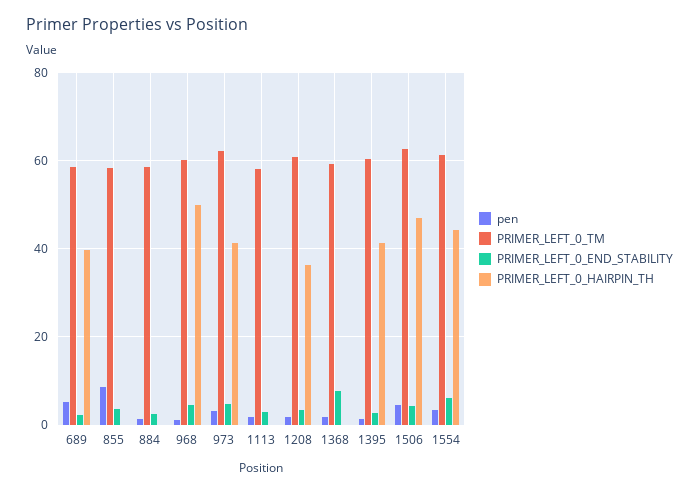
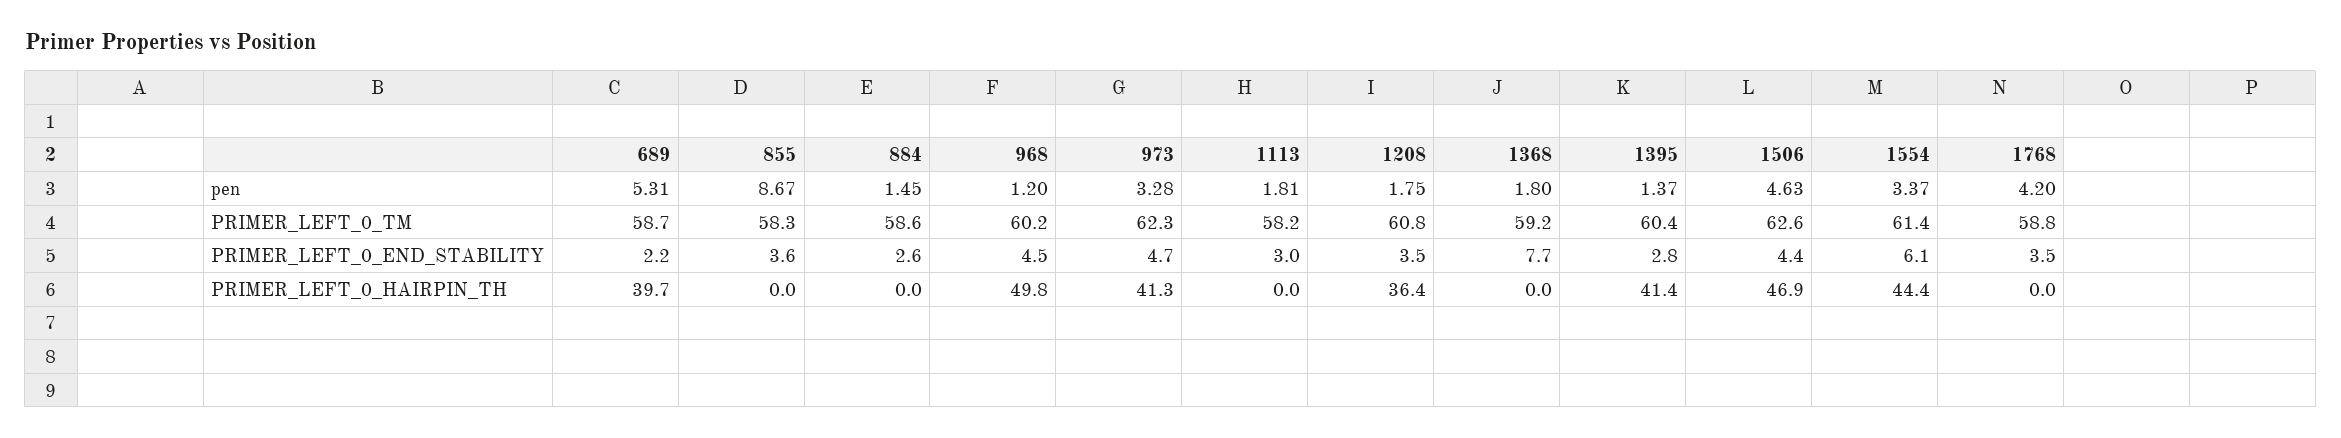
  {
    "pen": {
      "689": 5.31,
      "855": 8.67,
      "884": 1.45,
      "968": 1.2,
      "973": 3.28,
      "1113": 1.81,
      "1208": 1.75,
      "1368": 1.8,
      "1395": 1.37,
      "1506": 4.63,
-     "1554": 3.37
+     "1554": 3.37,
+     "1768": 4.2
    },
    "PRIMER_LEFT_0_TM": {
      "689": 58.7,
      "855": 58.3,
      "884": 58.6,
      "968": 60.2,
      "973": 62.3,
      "1113": 58.2,
      "1208": 60.8,
      "1368": 59.2,
      "1395": 60.4,
      "1506": 62.6,
-     "1554": 61.4
+     "1554": 61.4,
+     "1768": 58.8
    },
    "PRIMER_LEFT_0_END_STABILITY": {
      "689": 2.2,
      "855": 3.6,
      "884": 2.6,
      "968": 4.5,
      "973": 4.7,
      "1113": 3,
      "1208": 3.5,
      "1368": 7.7,
      "1395": 2.8,
      "1506": 4.4,
-     "1554": 6.1
+     "1554": 6.1,
+     "1768": 3.5
    },
    "PRIMER_LEFT_0_HAIRPIN_TH": {
      "689": 39.7,
      "855": 0,
      "884": 0,
      "968": 49.8,
      "973": 41.3,
      "1113": 0,
      "1208": 36.4,
      "1368": 0,
      "1395": 41.4,
      "1506": 46.9,
-     "1554": 44.4
+     "1554": 44.4,
+     "1768": 0
    }
  }

